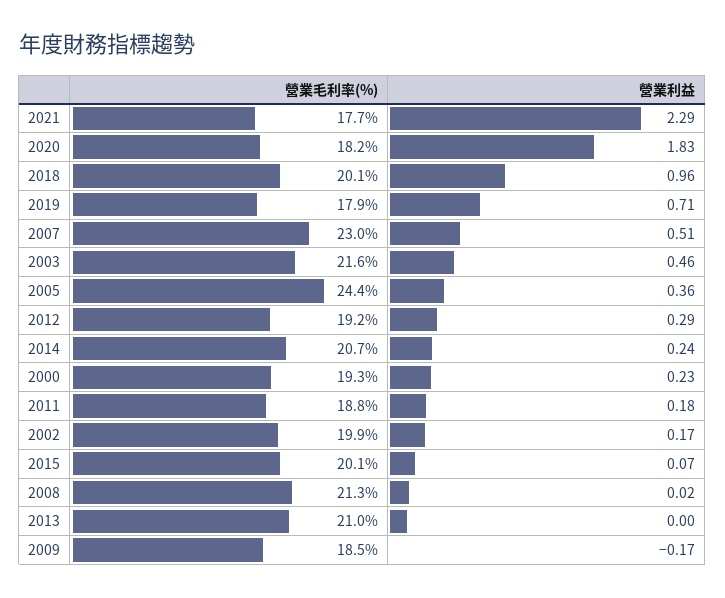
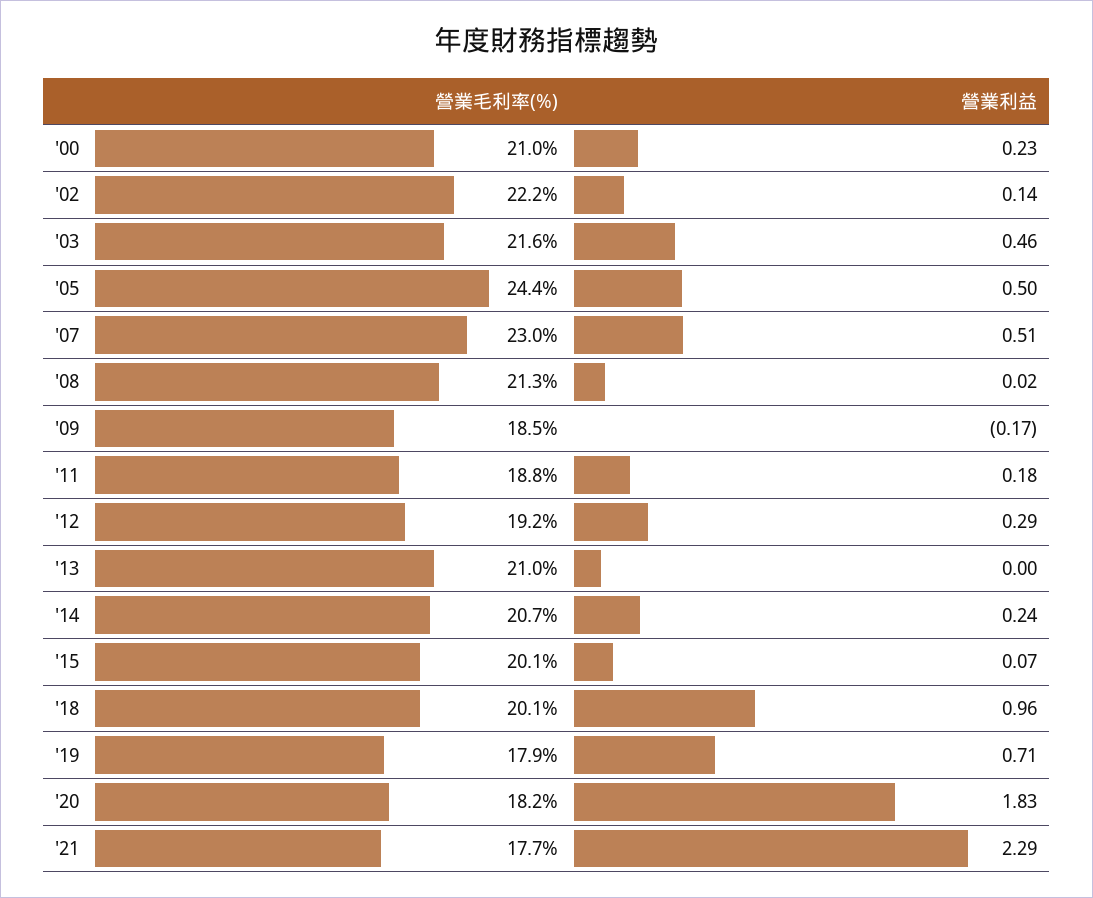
  {
    "營業毛利率(%)": {
      "2021": 17.7,
      "2020": 18.2,
      "2018": 20.1,
      "2019": 17.9,
      "2007": 23,
      "2003": 21.6,
      "2005": 24.4,
      "2012": 19.2,
      "2014": 20.7,
-     "2000": 19.3,
+     "2000": 21,
      "2011": 18.8,
-     "2002": 19.9,
+     "2002": 22.2,
      "2015": 20.1,
      "2008": 21.3,
      "2013": 21,
      "2009": 18.5
    },
    "營業利益": {
      "2021": 2.29,
      "2020": 1.83,
      "2018": 0.96,
      "2019": 0.71,
      "2007": 0.51,
      "2003": 0.46,
-     "2005": 0.36,
+     "2005": 0.5,
      "2012": 0.29,
      "2014": 0.24,
      "2000": 0.23,
      "2011": 0.18,
-     "2002": 0.17,
+     "2002": 0.14,
      "2015": 0.07,
      "2008": 0.02,
      "2013": 0,
      "2009": -0.17
    }
  }

